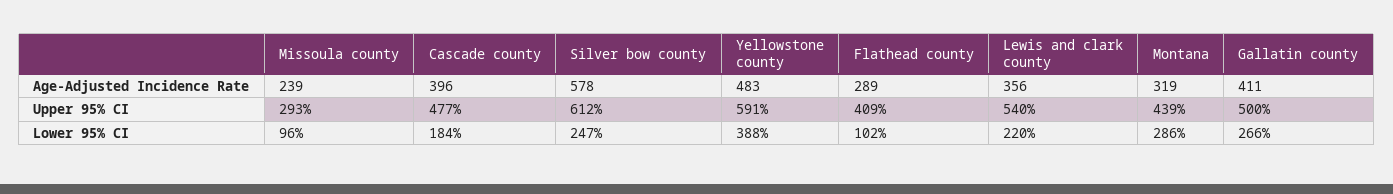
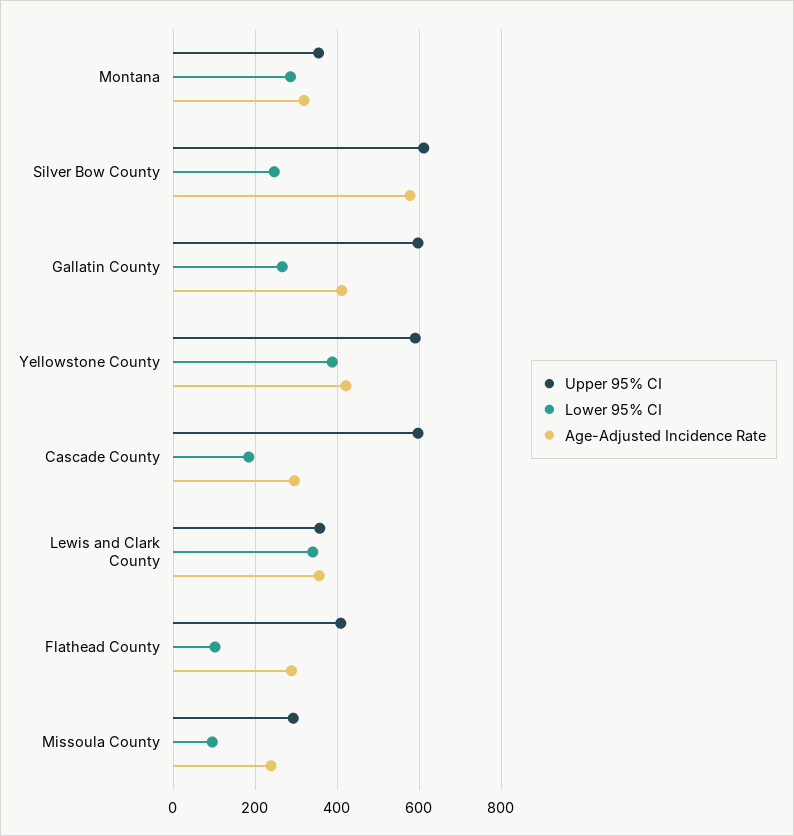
  {
    "Age-Adjusted Incidence Rate": {
      "Missoula county": 239,
-     "Cascade county": 396,
+     "Cascade county": 300,
      "Silver bow county": 578,
-     "Yellowstone county": 483,
+     "Yellowstone county": 420,
      "Flathead county": 289,
      "Lewis and clark county": 356,
      "Montana": 319,
      "Gallatin county": 411
    },
    "Upper 95% CI": {
      "Missoula county": 293,
-     "Cascade county": 477,
+     "Cascade county": 600,
      "Silver bow county": 612,
      "Yellowstone county": 591,
      "Flathead county": 409,
-     "Lewis and clark county": 540,
+     "Lewis and clark county": 360,
-     "Montana": 439,
+     "Montana": 360,
-     "Gallatin county": 500
+     "Gallatin county": 600
    },
    "Lower 95% CI": {
      "Missoula county": 96,
      "Cascade county": 184,
      "Silver bow county": 247,
      "Yellowstone county": 388,
      "Flathead county": 102,
-     "Lewis and clark county": 220,
+     "Lewis and clark county": 340,
      "Montana": 286,
      "Gallatin county": 266
    }
  }

